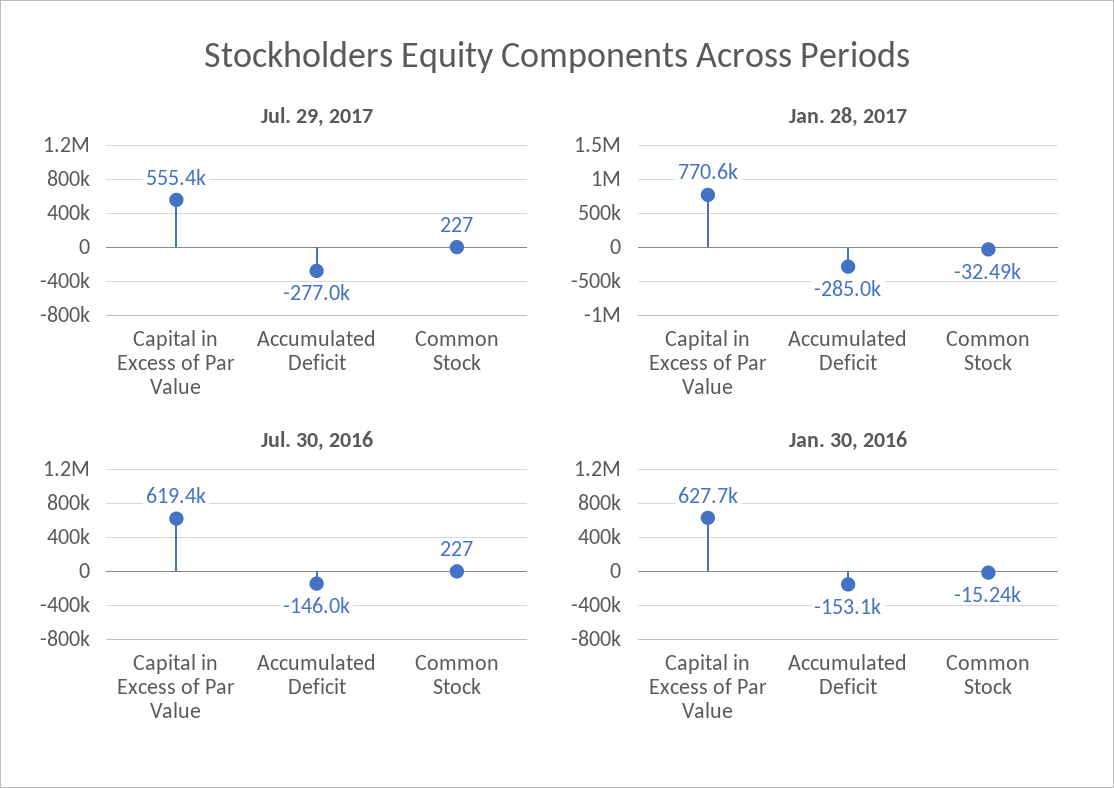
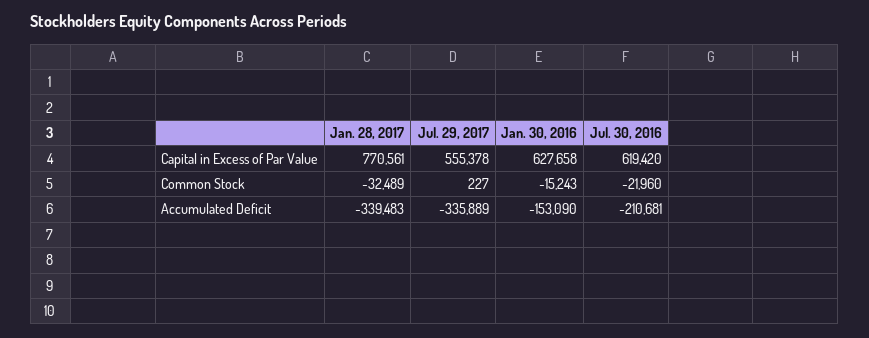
  {
    "Jul. 29, 2017": {
      "Capital in Excess of Par Value": 555378,
-     "Accumulated Deficit": -277000,
+     "Accumulated Deficit": -335889,
      "Common Stock": 227
    },
    "Jan. 28, 2017": {
      "Capital in Excess of Par Value": 770561,
-     "Accumulated Deficit": -285000,
+     "Accumulated Deficit": -339483,
      "Common Stock": -32489
    },
    "Jul. 30, 2016": {
      "Capital in Excess of Par Value": 619420,
-     "Accumulated Deficit": -146000,
+     "Accumulated Deficit": -210681,
-     "Common Stock": 227
+     "Common Stock": -21960
    },
    "Jan. 30, 2016": {
      "Capital in Excess of Par Value": 627658,
      "Accumulated Deficit": -153090,
      "Common Stock": -15243
    }
  }

